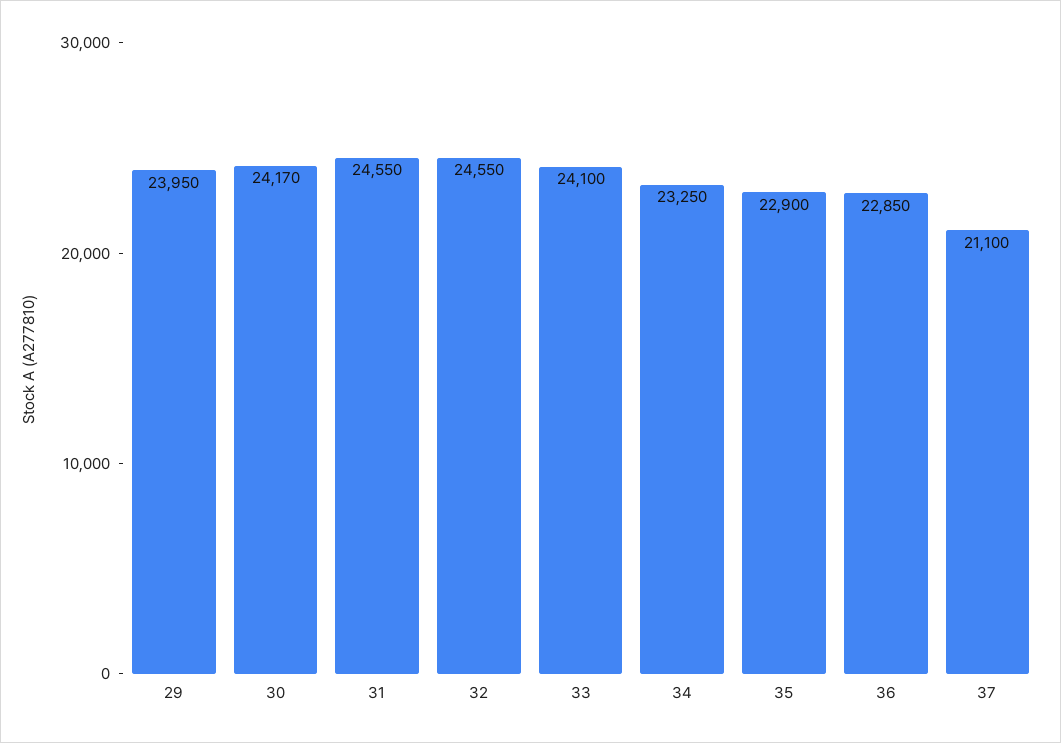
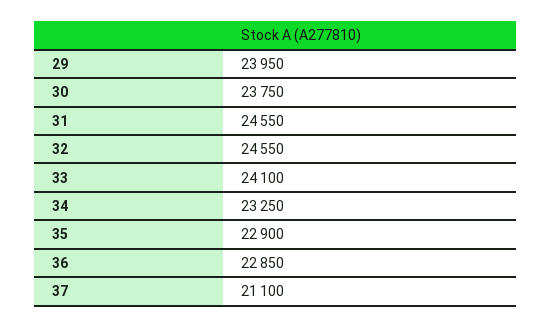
  {
    "29": 23950,
-   "30": 24170,
+   "30": 23750,
    "31": 24550,
    "32": 24550,
    "33": 24100,
    "34": 23250,
    "35": 22900,
    "36": 22850,
    "37": 21100
  }

